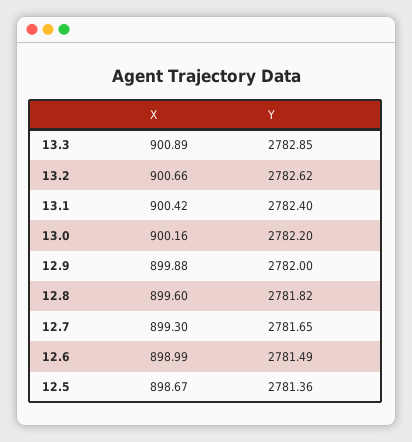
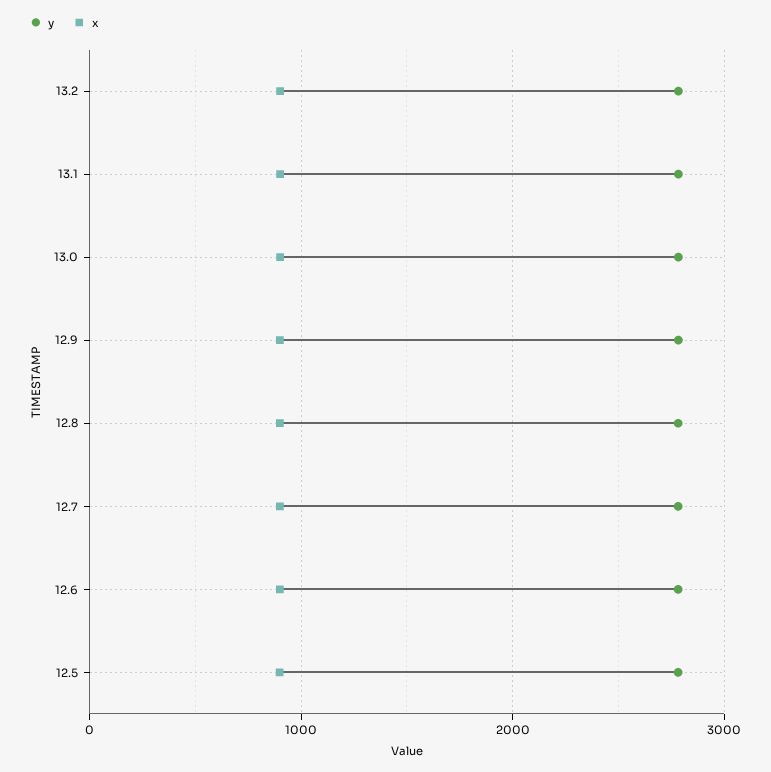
  {
    "X": {
-     "13.3": 900.89,
      "13.2": 900.66,
      "13.1": 900.42,
      "13.0": 900.16,
      "12.9": 899.88,
      "12.8": 899.6,
      "12.7": 899.3,
      "12.6": 898.99,
      "12.5": 898.67
    },
    "Y": {
-     "13.3": 2782.85,
      "13.2": 2782.62,
      "13.1": 2782.4,
      "13.0": 2782.2,
      "12.9": 2782,
      "12.8": 2781.82,
      "12.7": 2781.65,
      "12.6": 2781.49,
      "12.5": 2781.36
    }
  }

